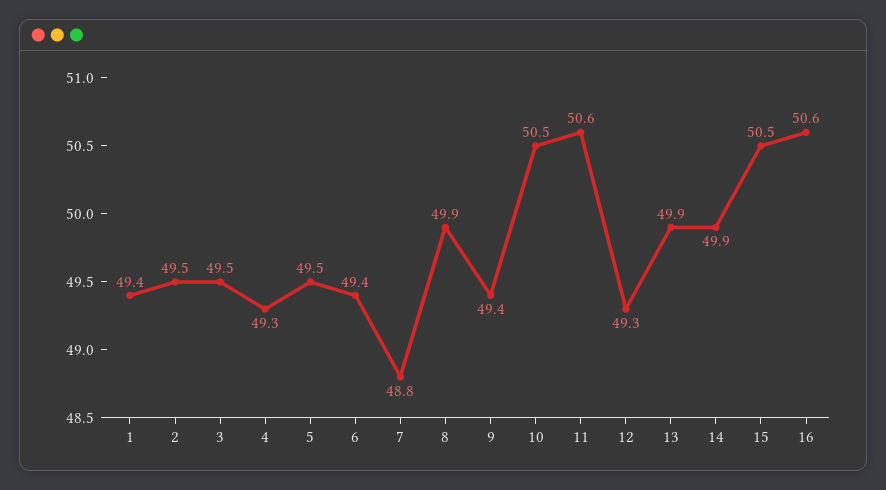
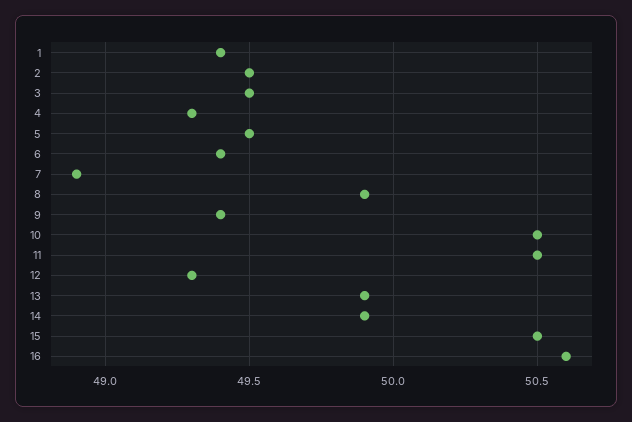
  {
    "1": 49.4,
    "2": 49.5,
    "3": 49.5,
    "4": 49.3,
    "5": 49.5,
    "6": 49.4,
-   "7": 48.8,
+   "7": 48.9,
    "8": 49.9,
    "9": 49.4,
    "10": 50.5,
-   "11": 50.6,
+   "11": 50.5,
    "12": 49.3,
    "13": 49.9,
    "14": 49.9,
    "15": 50.5,
    "16": 50.6
  }

